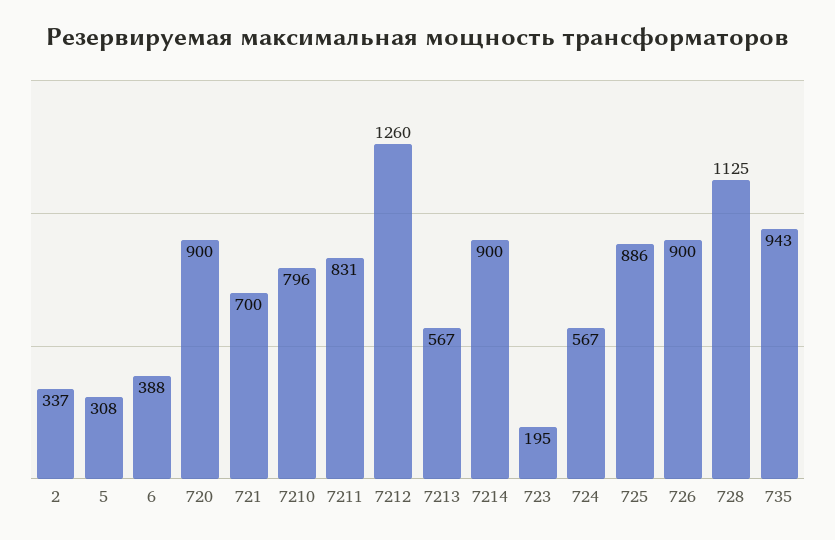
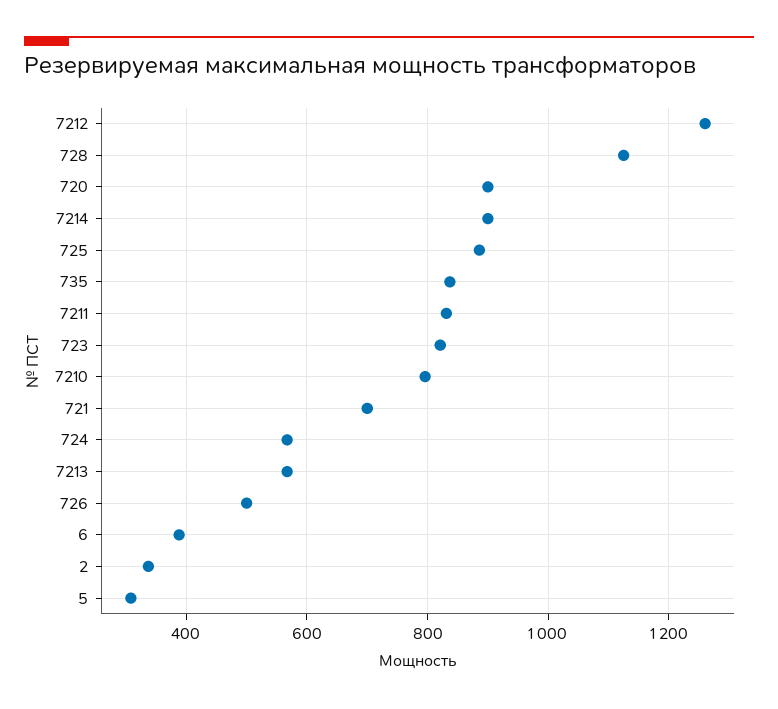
  {
    "2": 337,
    "5": 308,
    "6": 388,
    "720": 900,
    "721": 700,
    "7210": 796,
    "7211": 831,
    "7212": 1260,
    "7213": 567,
    "7214": 900,
-   "723": 195,
+   "723": 820,
    "724": 567,
    "725": 886,
-   "726": 900,
+   "726": 500,
    "728": 1125,
-   "735": 943
+   "735": 840
  }

